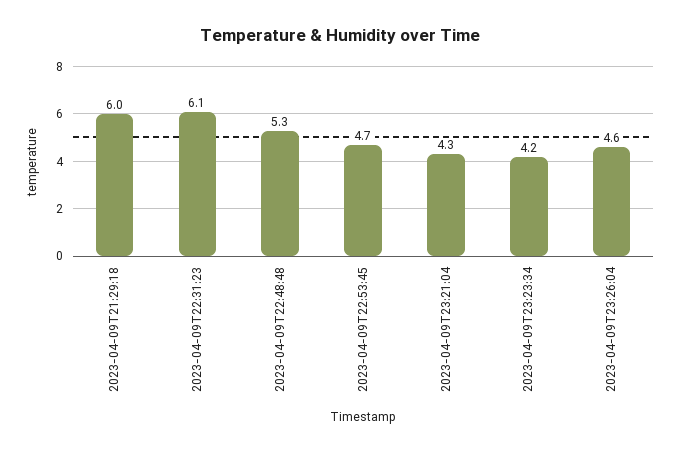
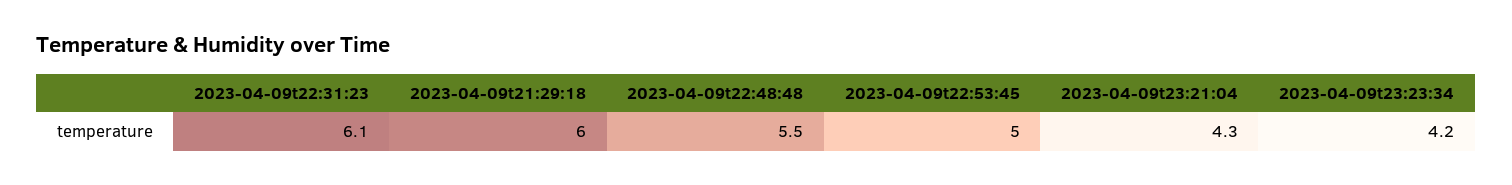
  {
    "2023-04-09T21:29:18": 6,
    "2023-04-09T22:31:23": 6.1,
-   "2023-04-09T22:48:48": 5.3,
+   "2023-04-09T22:48:48": 5.5,
-   "2023-04-09T22:53:45": 4.7,
+   "2023-04-09T22:53:45": 5,
    "2023-04-09T23:21:04": 4.3,
-   "2023-04-09T23:23:34": 4.2,
+   "2023-04-09T23:23:34": 4.2
-   "2023-04-09T23:26:04": 4.6
  }

